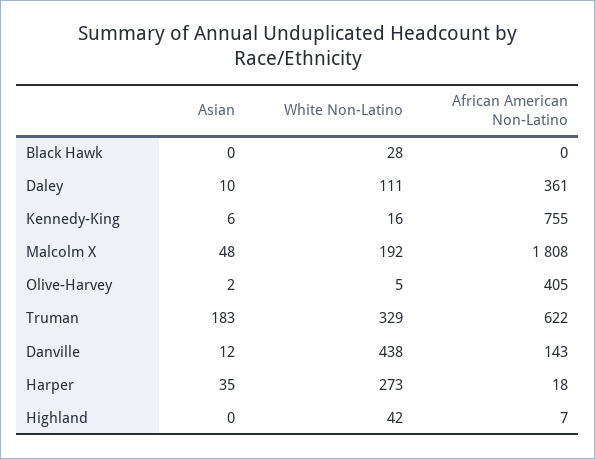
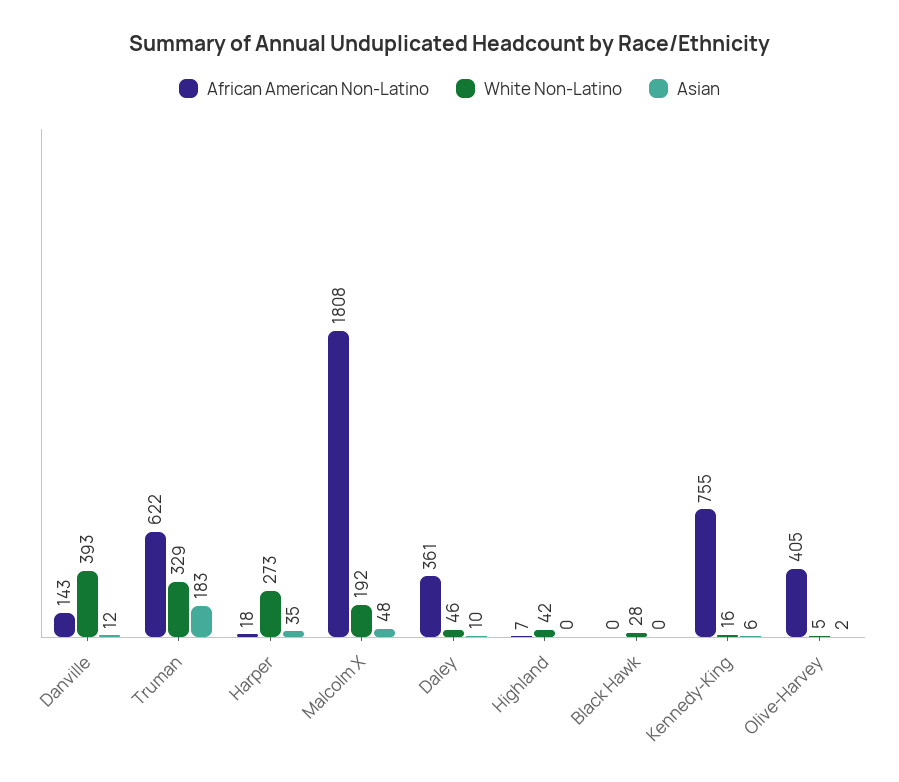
  {
    "Asian": {
      "Black Hawk": 0,
      "Daley": 10,
      "Kennedy-King": 6,
      "Malcolm X": 48,
      "Olive-Harvey": 2,
      "Truman": 183,
      "Danville": 12,
      "Harper": 35,
      "Highland": 0
    },
    "White Non-Latino": {
      "Black Hawk": 28,
-     "Daley": 111,
+     "Daley": 46,
      "Kennedy-King": 16,
      "Malcolm X": 192,
      "Olive-Harvey": 5,
      "Truman": 329,
-     "Danville": 438,
+     "Danville": 393,
      "Harper": 273,
      "Highland": 42
    },
    "African American Non-Latino": {
      "Black Hawk": 0,
      "Daley": 361,
      "Kennedy-King": 755,
      "Malcolm X": 1808,
      "Olive-Harvey": 405,
      "Truman": 622,
      "Danville": 143,
      "Harper": 18,
      "Highland": 7
    }
  }

